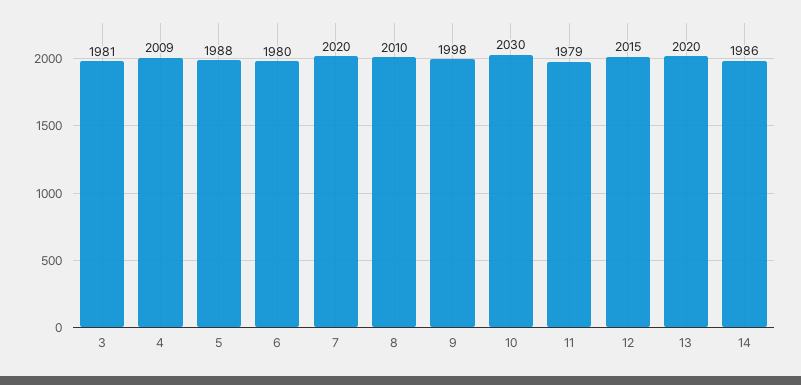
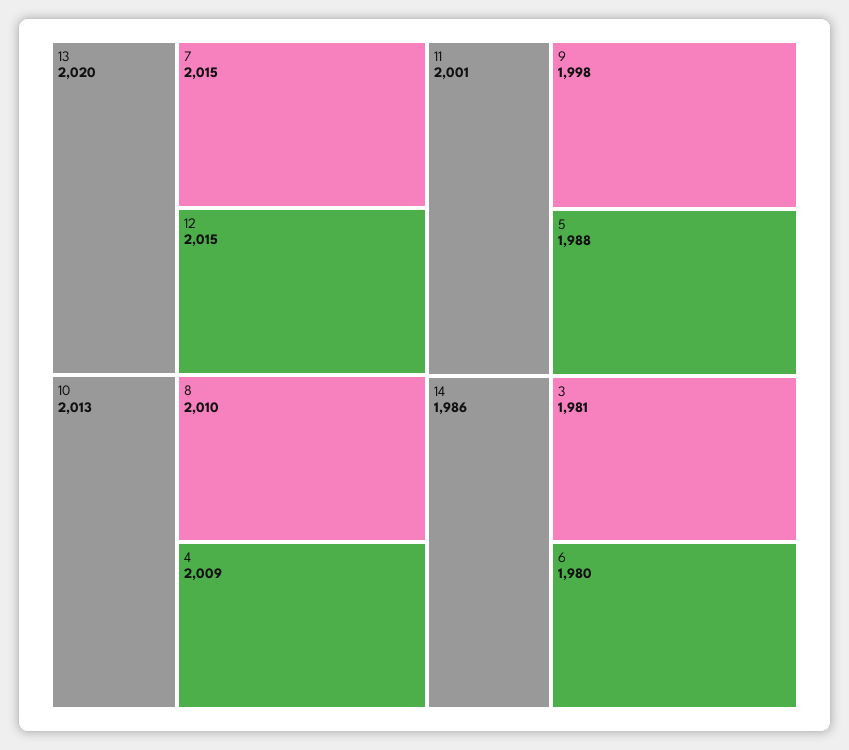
  {
    "3": 1981,
    "4": 2009,
    "5": 1988,
    "6": 1980,
-   "7": 2020,
+   "7": 2015,
    "8": 2010,
    "9": 1998,
-   "10": 2030,
+   "10": 2013,
-   "11": 1979,
+   "11": 2001,
    "12": 2015,
    "13": 2020,
    "14": 1986
  }

